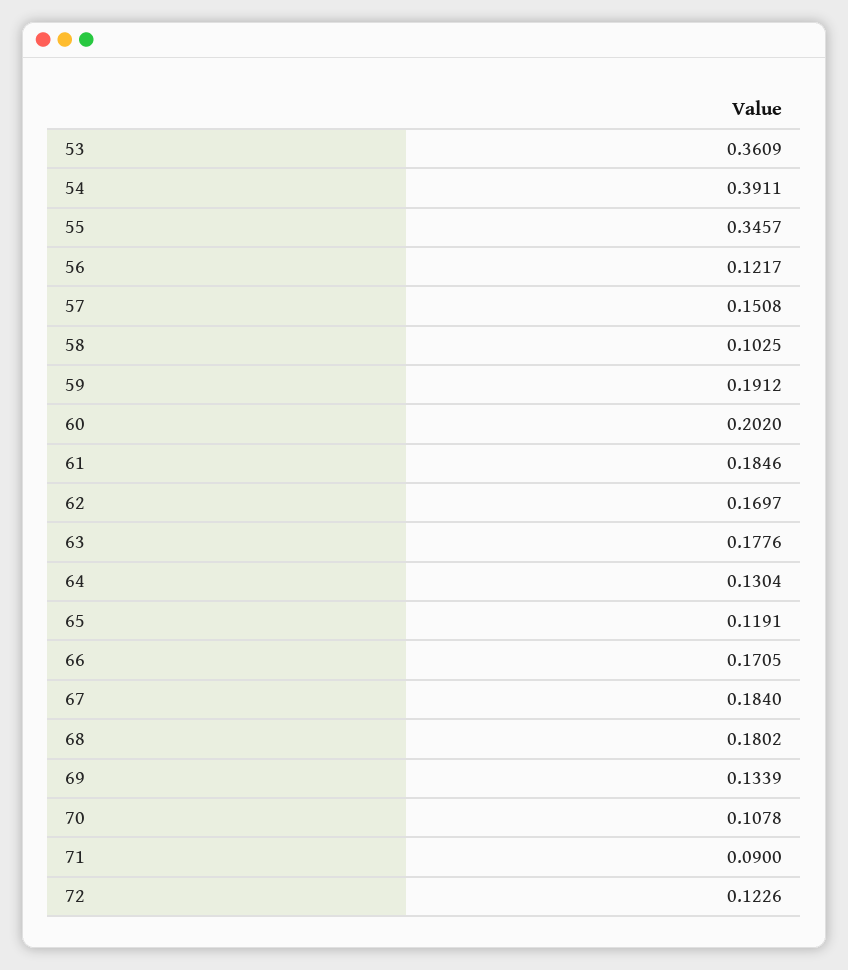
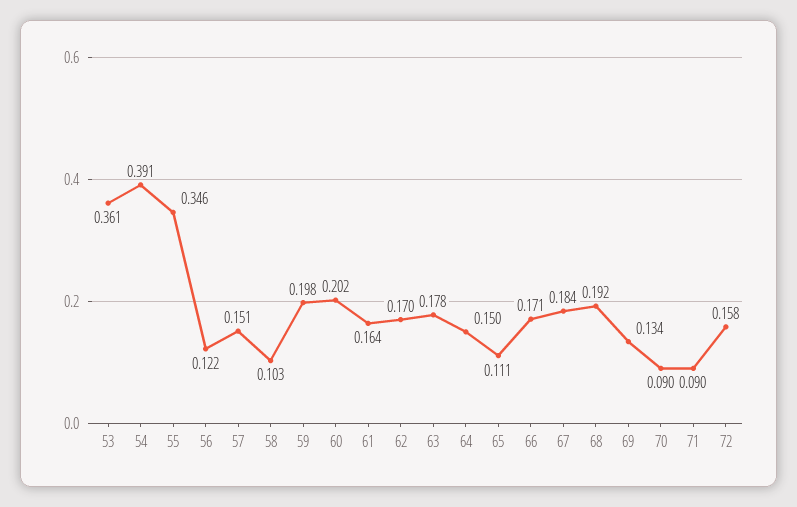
  {
    "53": 0.3609,
    "54": 0.3911,
    "55": 0.3457,
    "56": 0.1217,
    "57": 0.1508,
    "58": 0.1025,
-   "59": 0.1912,
+   "59": 0.198,
    "60": 0.202,
-   "61": 0.1846,
+   "61": 0.164,
    "62": 0.1697,
    "63": 0.1776,
-   "64": 0.1304,
+   "64": 0.15,
-   "65": 0.1191,
+   "65": 0.111,
    "66": 0.1705,
    "67": 0.184,
-   "68": 0.1802,
+   "68": 0.192,
    "69": 0.1339,
-   "70": 0.1078,
+   "70": 0.09,
    "71": 0.09,
-   "72": 0.1226
+   "72": 0.158
  }

